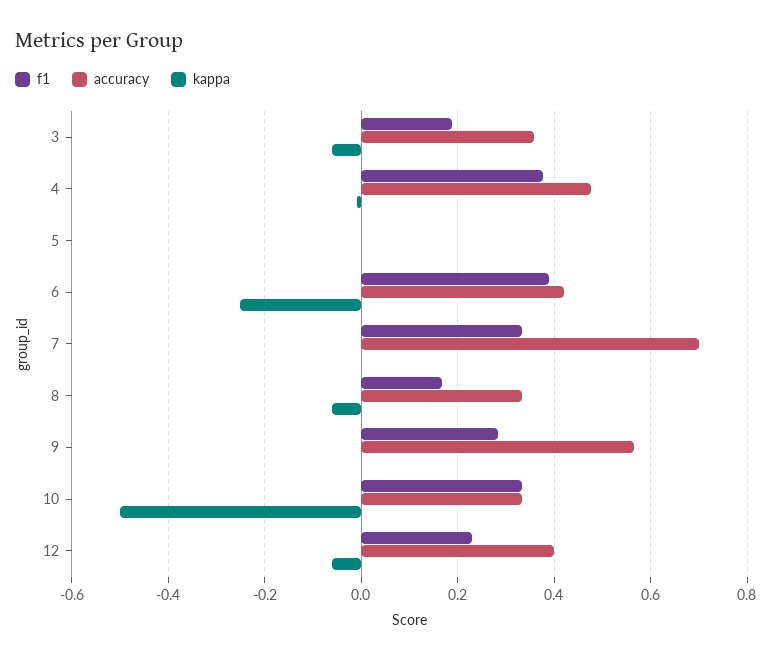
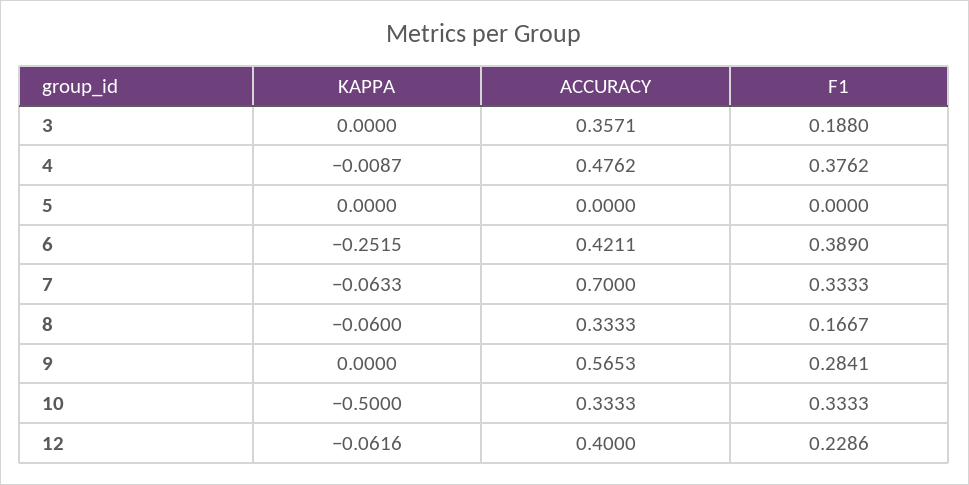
  {
    "f1": {
      "3": 0.188,
      "4": 0.3762,
      "5": 0,
      "6": 0.389,
      "7": 0.3333,
      "8": 0.1667,
      "9": 0.2841,
      "10": 0.3333,
      "12": 0.2286
    },
    "accuracy": {
      "3": 0.3571,
      "4": 0.4762,
      "5": 0,
      "6": 0.4211,
      "7": 0.7,
      "8": 0.3333,
      "9": 0.5653,
      "10": 0.3333,
      "12": 0.4
    },
    "kappa": {
-     "3": -0.06,
+     "3": 0,
      "4": -0.0087,
      "5": 0,
      "6": -0.2515,
-     "7": 0,
+     "7": -0.0633,
      "8": -0.06,
      "9": 0,
      "10": -0.5,
      "12": -0.0616
    }
  }

